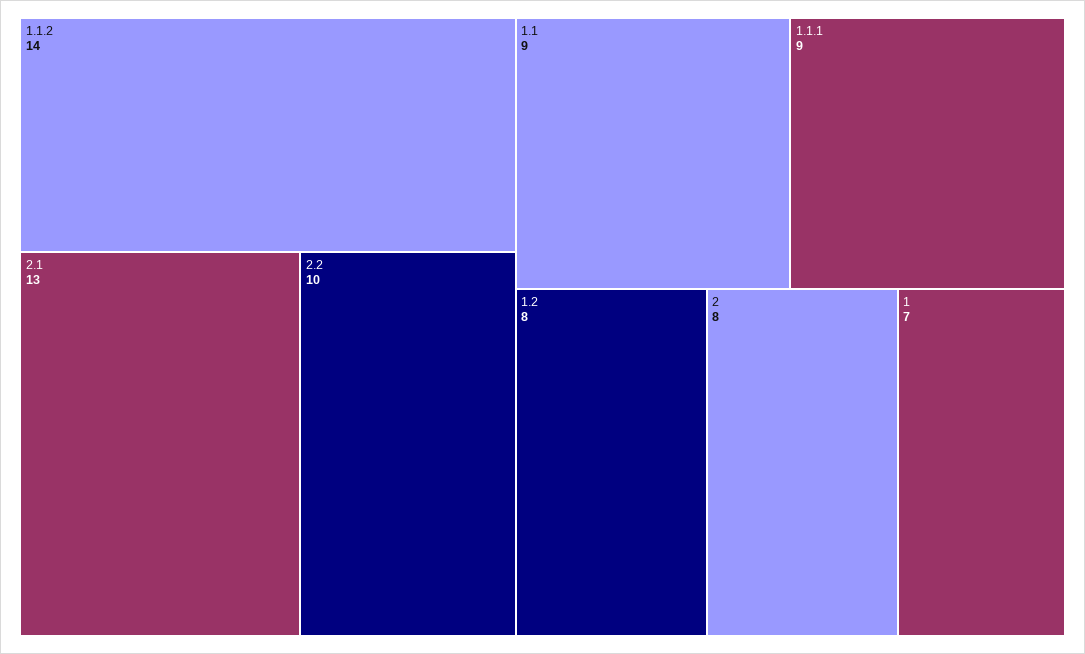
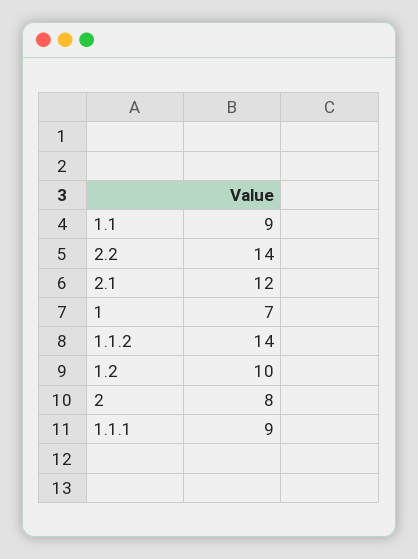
  {
    "1.1.2": 14,
-   "2.1": 13,
+   "2.1": 12,
-   "2.2": 10,
+   "2.2": 14,
    "1.1": 9,
    "1.1.1": 9,
-   "1.2": 8,
+   "1.2": 10,
    "2": 8,
    "1": 7
  }

